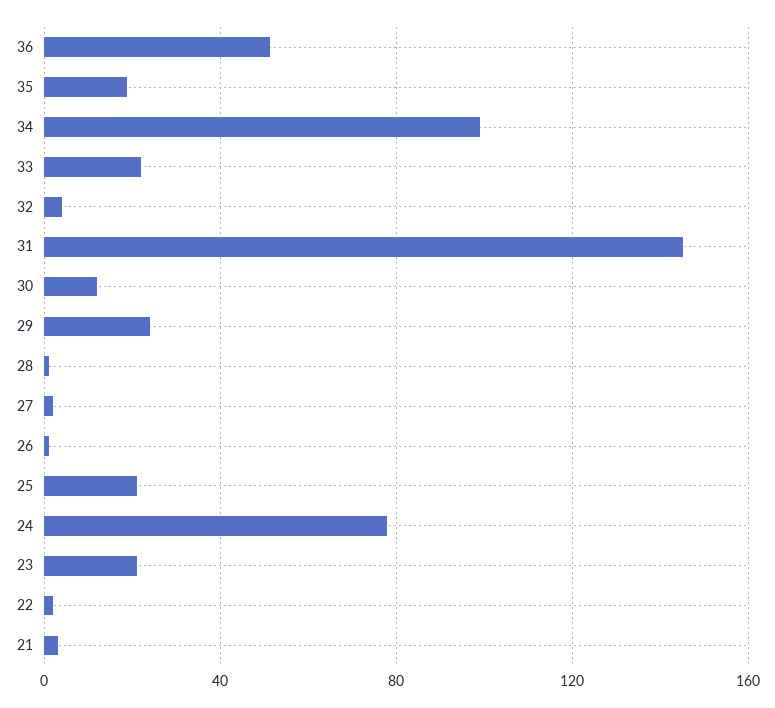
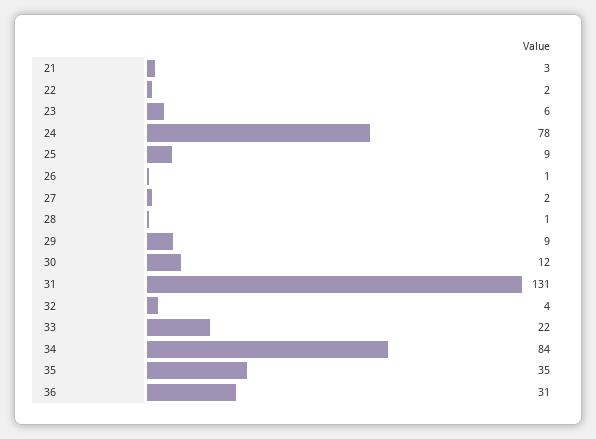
  {
-   "36": 50,
+   "36": 31,
-   "35": 20,
+   "35": 35,
-   "34": 100,
+   "34": 84,
    "33": 22,
    "32": 4,
-   "31": 145,
+   "31": 131,
    "30": 12,
-   "29": 25,
+   "29": 9,
    "28": 1,
    "27": 2,
    "26": 1,
-   "25": 20,
+   "25": 9,
    "24": 78,
-   "23": 20,
+   "23": 6,
    "22": 2,
    "21": 3
  }

